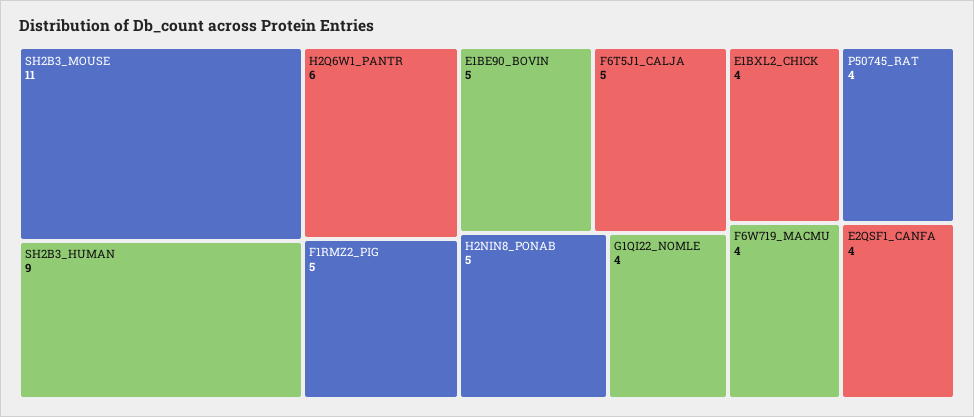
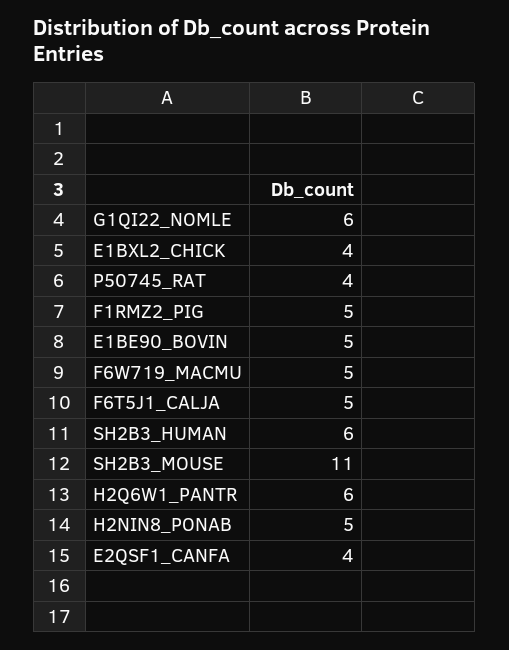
  {
    "SH2B3_MOUSE": 11,
-   "SH2B3_HUMAN": 9,
+   "SH2B3_HUMAN": 6,
    "H2Q6W1_PANTR": 6,
    "F1RMZ2_PIG": 5,
    "E1BE90_BOVIN": 5,
    "F6T5J1_CALJA": 5,
    "H2NIN8_PONAB": 5,
-   "G1QI22_NOMLE": 4,
+   "G1QI22_NOMLE": 6,
    "E1BXL2_CHICK": 4,
    "P50745_RAT": 4,
-   "F6W719_MACMU": 4,
+   "F6W719_MACMU": 5,
    "E2QSF1_CANFA": 4
  }

